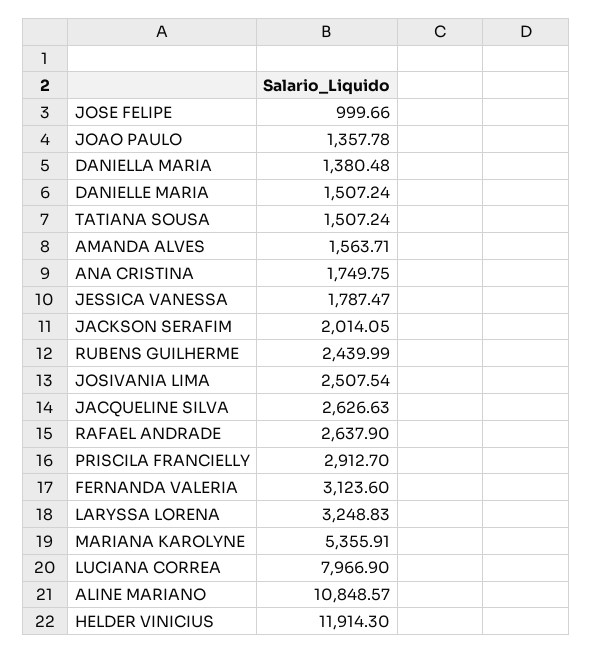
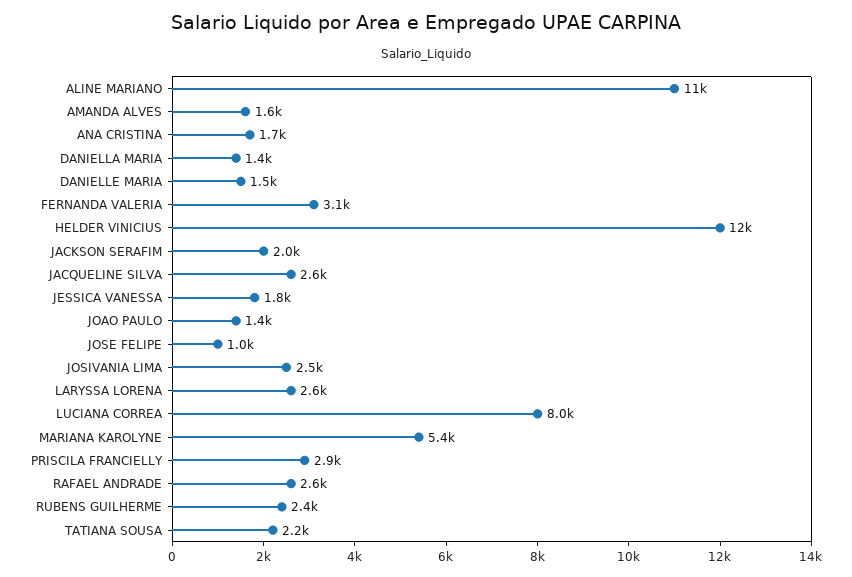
  {
    "JOSE FELIPE": 999.66,
    "JOAO PAULO": 1357.78,
    "DANIELLA MARIA": 1380.48,
    "DANIELLE MARIA": 1507.24,
-   "TATIANA SOUSA": 1507.24,
+   "TATIANA SOUSA": 2200,
    "AMANDA ALVES": 1563.71,
    "ANA CRISTINA": 1749.75,
    "JESSICA VANESSA": 1787.47,
    "JACKSON SERAFIM": 2014.05,
    "RUBENS GUILHERME": 2439.99,
    "JOSIVANIA LIMA": 2507.54,
    "JACQUELINE SILVA": 2626.63,
    "RAFAEL ANDRADE": 2637.9,
    "PRISCILA FRANCIELLY": 2912.7,
    "FERNANDA VALERIA": 3123.6,
-   "LARYSSA LORENA": 3248.83,
+   "LARYSSA LORENA": 2600,
    "MARIANA KAROLYNE": 5355.91,
    "LUCIANA CORREA": 7966.9,
    "ALINE MARIANO": 10848.57,
    "HELDER VINICIUS": 11914.3
  }

